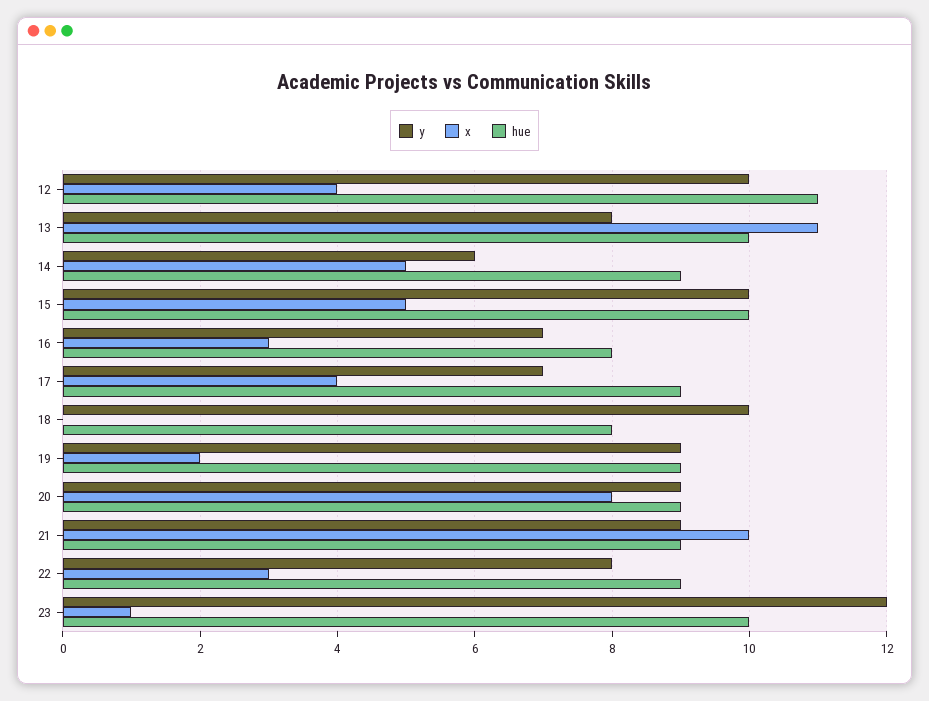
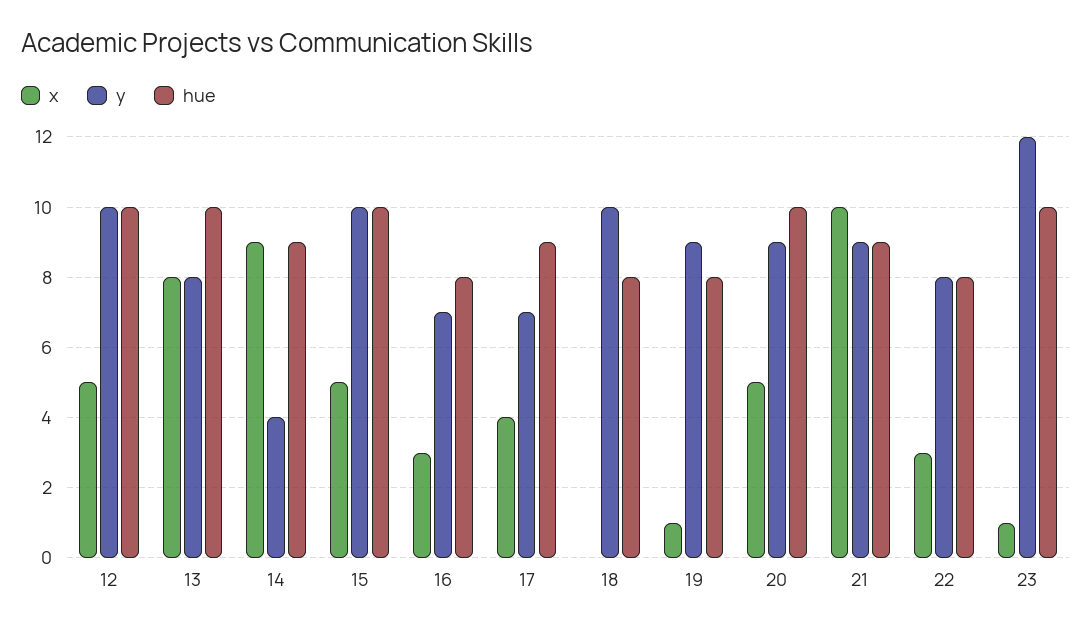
  {
    "y": {
      "12": 10,
      "13": 8,
-     "14": 6,
+     "14": 4,
      "15": 10,
      "16": 7,
      "17": 7,
      "18": 10,
      "19": 9,
      "20": 9,
      "21": 9,
      "22": 8,
      "23": 12
    },
    "x": {
-     "12": 4,
+     "12": 5,
-     "13": 11,
+     "13": 8,
-     "14": 5,
+     "14": 9,
      "15": 5,
      "16": 3,
      "17": 4,
      "18": 0,
-     "19": 2,
+     "19": 1,
-     "20": 8,
+     "20": 5,
      "21": 10,
      "22": 3,
      "23": 1
    },
    "hue": {
-     "12": 11,
+     "12": 10,
      "13": 10,
      "14": 9,
      "15": 10,
      "16": 8,
      "17": 9,
      "18": 8,
-     "19": 9,
+     "19": 8,
-     "20": 9,
+     "20": 10,
      "21": 9,
-     "22": 9,
+     "22": 8,
      "23": 10
    }
  }

